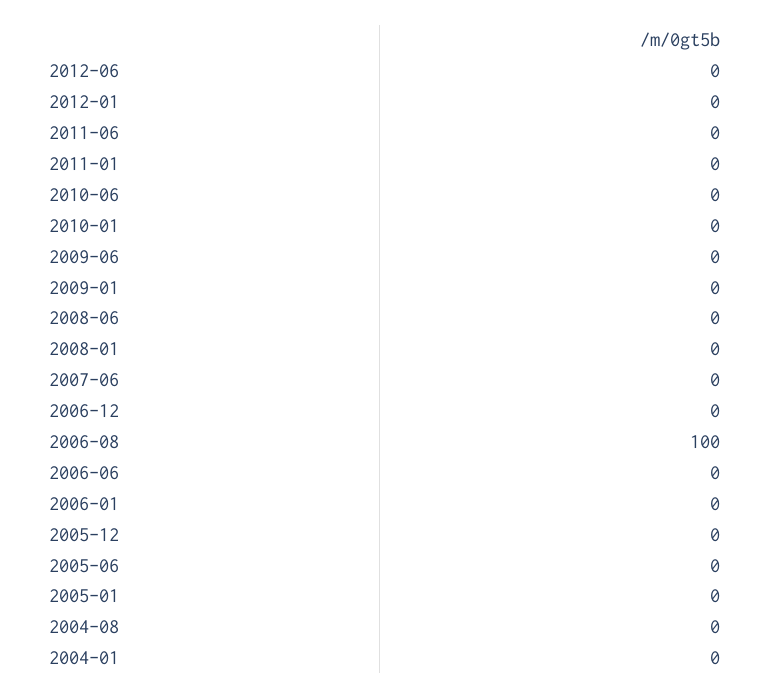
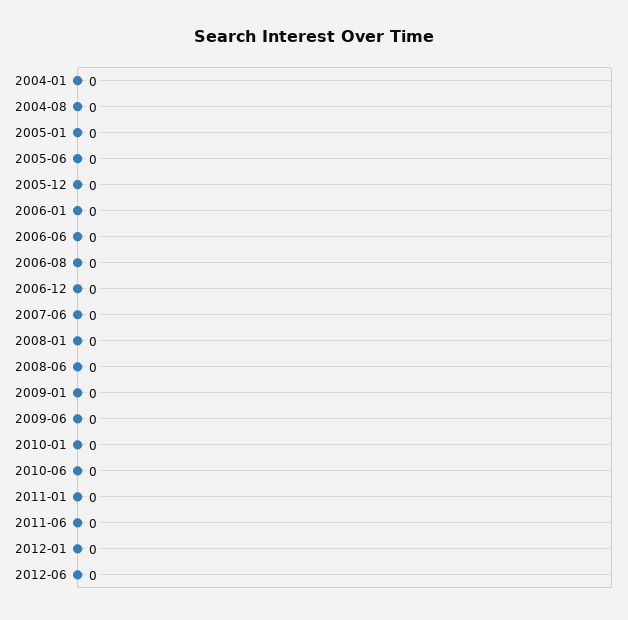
  {
    "2012-06": 0,
    "2012-01": 0,
    "2011-06": 0,
    "2011-01": 0,
    "2010-06": 0,
    "2010-01": 0,
    "2009-06": 0,
    "2009-01": 0,
    "2008-06": 0,
    "2008-01": 0,
    "2007-06": 0,
    "2006-12": 0,
-   "2006-08": 100,
+   "2006-08": 0,
    "2006-06": 0,
    "2006-01": 0,
    "2005-12": 0,
    "2005-06": 0,
    "2005-01": 0,
    "2004-08": 0,
    "2004-01": 0
  }

